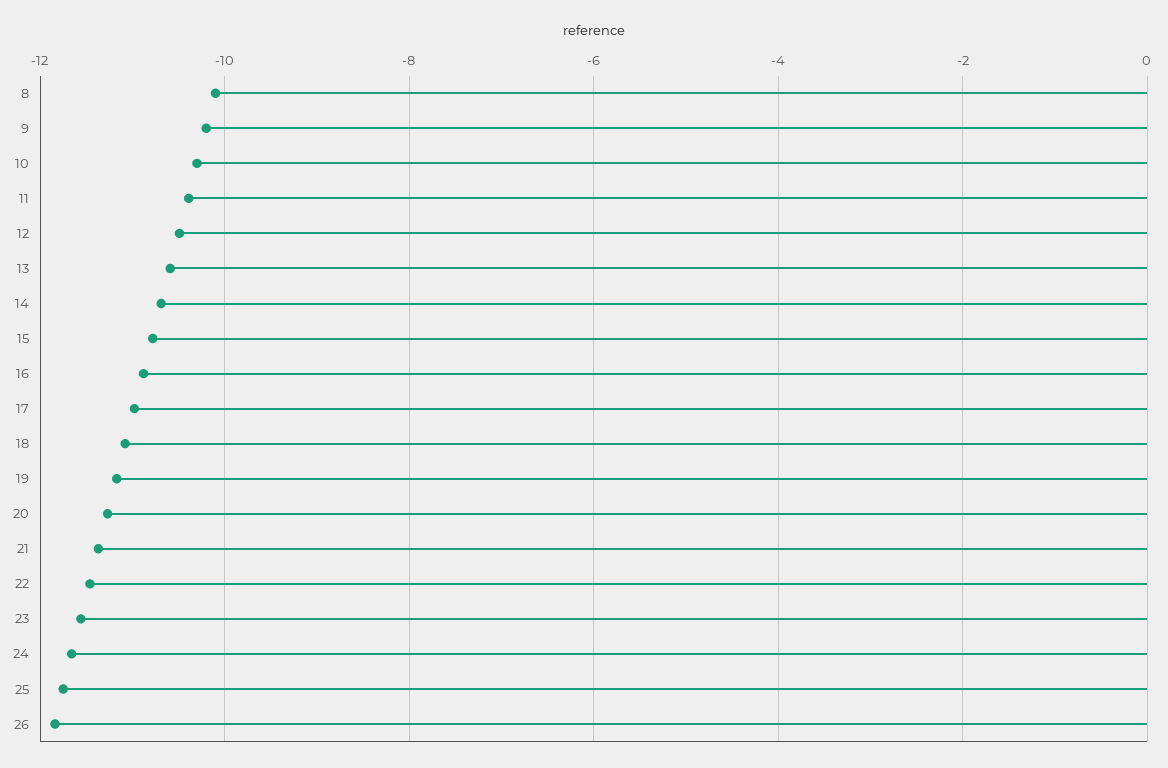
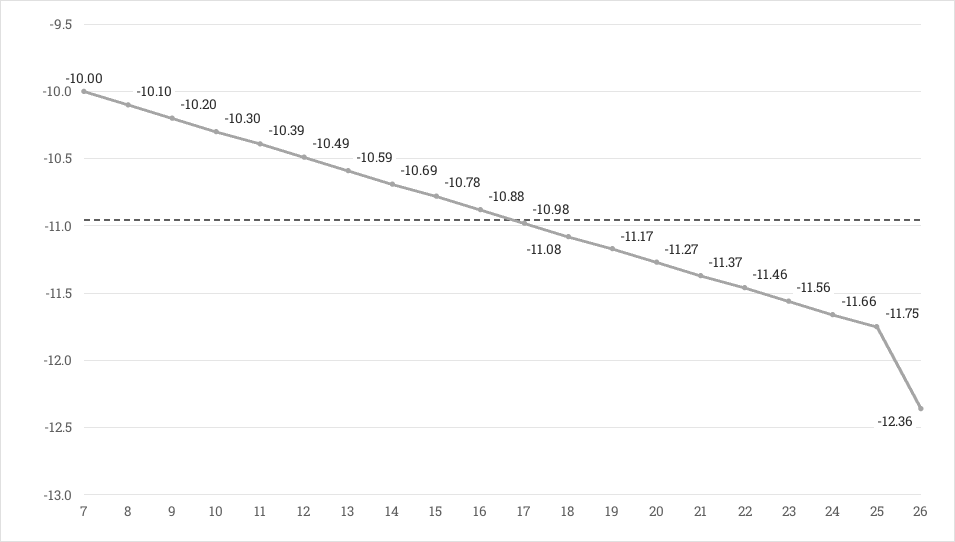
  {
    "8": -10.1,
    "9": -10.2,
    "10": -10.3,
    "11": -10.39,
    "12": -10.49,
    "13": -10.59,
    "14": -10.69,
    "15": -10.78,
    "16": -10.88,
    "17": -10.98,
    "18": -11.08,
    "19": -11.17,
    "20": -11.27,
    "21": -11.37,
    "22": -11.46,
    "23": -11.56,
    "24": -11.66,
    "25": -11.75,
-   "26": -11.8
+   "26": -12.36,
+   "7": -10
  }

